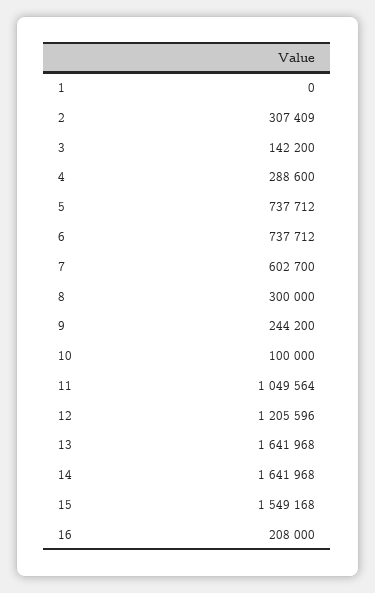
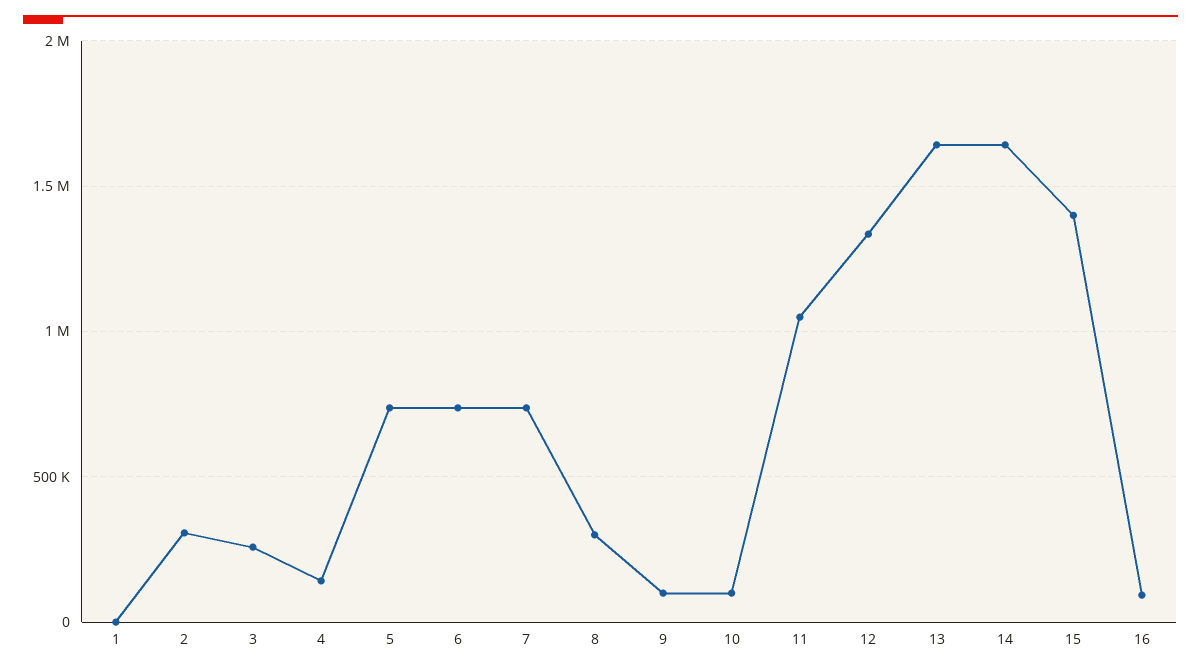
  {
    "1": 0,
    "2": 307409,
-   "3": 142200,
+   "3": 250000,
-   "4": 288600,
+   "4": 150000,
    "5": 737712,
    "6": 737712,
-   "7": 602700,
+   "7": 750000,
    "8": 300000,
-   "9": 244200,
+   "9": 100000,
    "10": 100000,
    "11": 1049564,
-   "12": 1205596,
+   "12": 1350000,
    "13": 1641968,
    "14": 1641968,
-   "15": 1549168,
+   "15": 1400000,
-   "16": 208000
+   "16": 100000
  }

